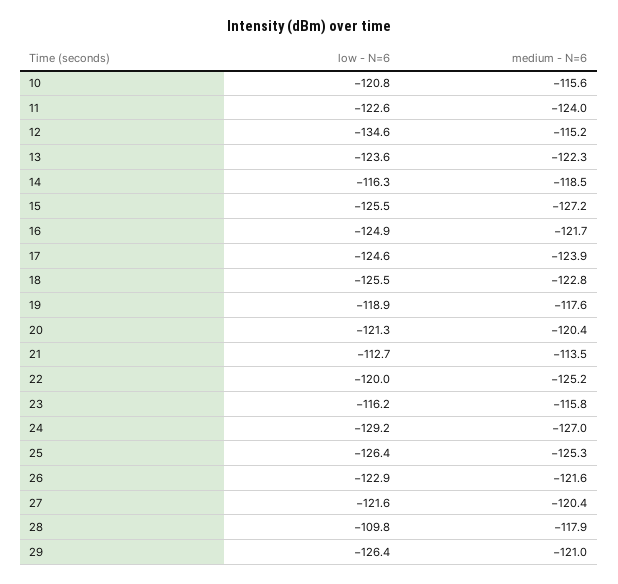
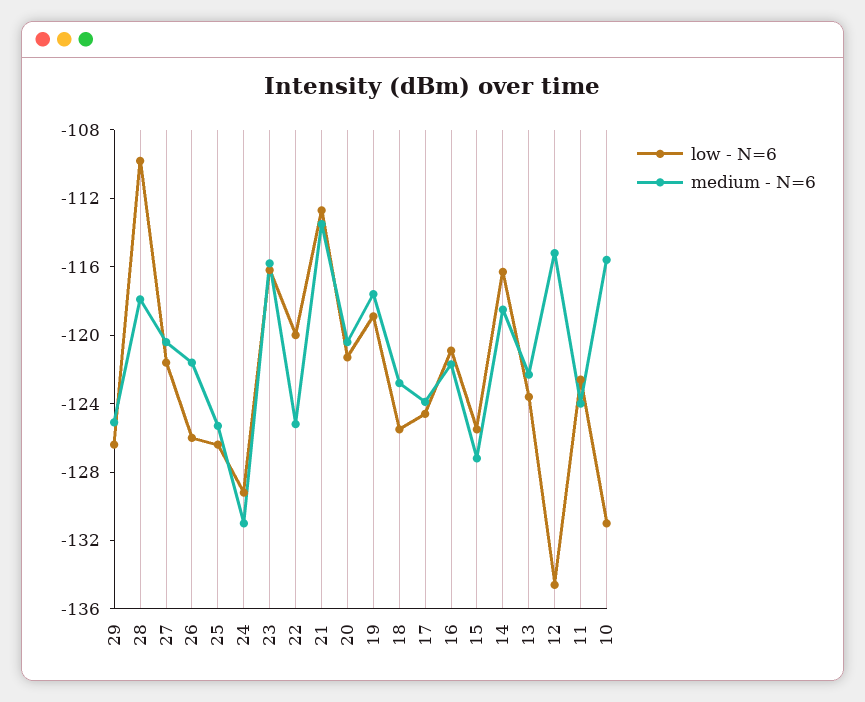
  {
    "low - N=6": {
-     "10": -120.8,
+     "10": -131,
      "11": -122.6,
      "12": -134.6,
      "13": -123.6,
      "14": -116.3,
      "15": -125.5,
-     "16": -124.9,
+     "16": -121,
      "17": -124.6,
      "18": -125.5,
      "19": -118.9,
      "20": -121.3,
      "21": -112.7,
      "22": -120,
      "23": -116.2,
      "24": -129.2,
      "25": -126.4,
-     "26": -122.9,
+     "26": -126,
      "27": -121.6,
      "28": -109.8,
      "29": -126.4
    },
    "medium - N=6": {
      "10": -115.6,
      "11": -124,
      "12": -115.2,
      "13": -122.3,
      "14": -118.5,
      "15": -127.2,
      "16": -121.7,
      "17": -123.9,
      "18": -122.8,
      "19": -117.6,
      "20": -120.4,
      "21": -113.5,
      "22": -125.2,
      "23": -115.8,
-     "24": -127,
+     "24": -131,
      "25": -125.3,
      "26": -121.6,
      "27": -120.4,
      "28": -117.9,
-     "29": -121
+     "29": -125
    }
  }

